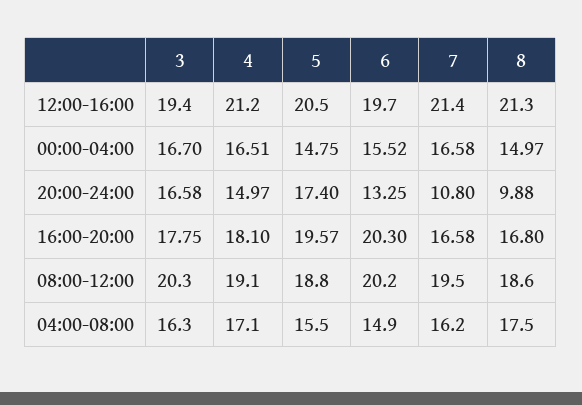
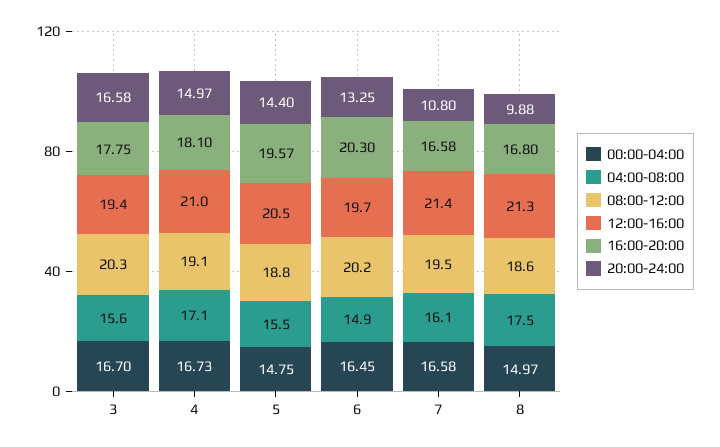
  {
    "12:00-16:00": {
      "3": 19.4,
-     "4": 21.2,
+     "4": 21,
      "5": 20.5,
      "6": 19.7,
      "7": 21.4,
      "8": 21.3
    },
    "00:00-04:00": {
      "3": 16.7,
-     "4": 16.51,
+     "4": 16.73,
      "5": 14.75,
-     "6": 15.52,
+     "6": 16.45,
      "7": 16.58,
      "8": 14.97
    },
    "20:00-24:00": {
      "3": 16.58,
      "4": 14.97,
-     "5": 17.4,
+     "5": 14.4,
      "6": 13.25,
      "7": 10.8,
      "8": 9.88
    },
    "16:00-20:00": {
      "3": 17.75,
      "4": 18.1,
      "5": 19.57,
      "6": 20.3,
      "7": 16.58,
      "8": 16.8
    },
    "08:00-12:00": {
      "3": 20.3,
      "4": 19.1,
      "5": 18.8,
      "6": 20.2,
      "7": 19.5,
      "8": 18.6
    },
    "04:00-08:00": {
-     "3": 16.3,
+     "3": 15.6,
      "4": 17.1,
      "5": 15.5,
      "6": 14.9,
-     "7": 16.2,
+     "7": 16.1,
      "8": 17.5
    }
  }

